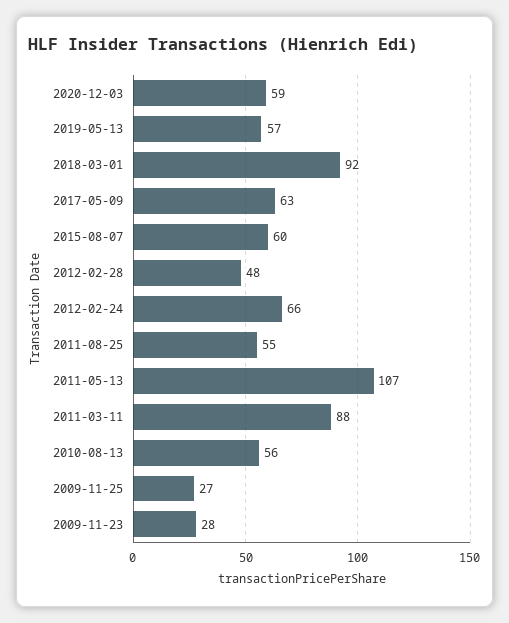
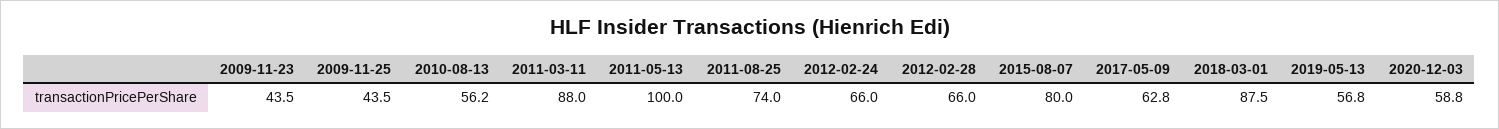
  {
    "2020-12-03": 58.8,
    "2019-05-13": 56.8,
-   "2018-03-01": 92,
+   "2018-03-01": 87.5,
    "2017-05-09": 62.8,
-   "2015-08-07": 60,
+   "2015-08-07": 80,
-   "2012-02-28": 48,
+   "2012-02-28": 66,
    "2012-02-24": 66,
-   "2011-08-25": 55,
+   "2011-08-25": 74,
-   "2011-05-13": 107,
+   "2011-05-13": 100,
    "2011-03-11": 88,
    "2010-08-13": 56.2,
-   "2009-11-25": 27,
+   "2009-11-25": 43.5,
-   "2009-11-23": 28
+   "2009-11-23": 43.5
  }

